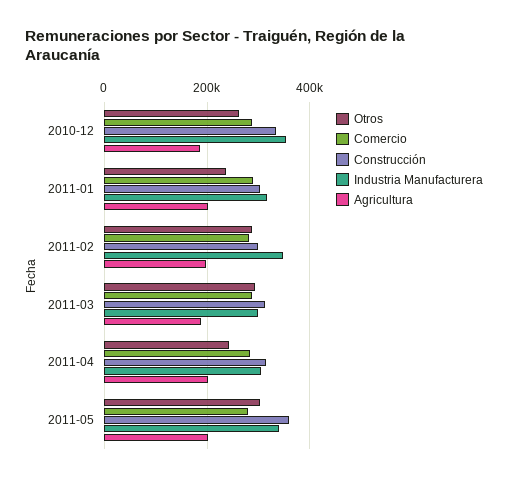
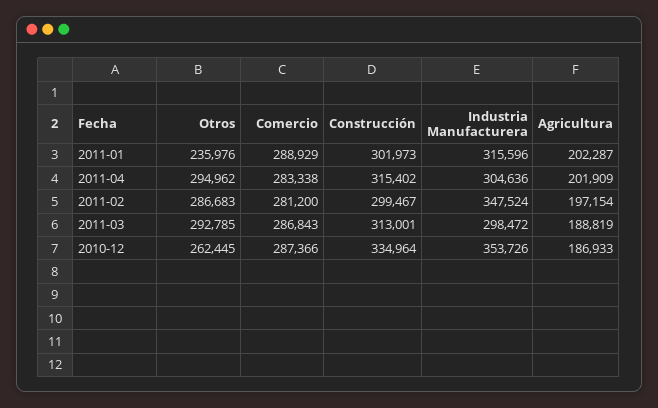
  {
    "Otros": {
      "2010-12": 262445,
      "2011-01": 235976,
      "2011-02": 286683,
      "2011-03": 292785,
-     "2011-04": 240000,
+     "2011-04": 294962
-     "2011-05": 300000
    },
    "Comercio": {
      "2010-12": 287366,
      "2011-01": 288929,
      "2011-02": 281200,
      "2011-03": 286843,
-     "2011-04": 283338,
+     "2011-04": 283338
-     "2011-05": 280000
    },
    "Construcción": {
      "2010-12": 334964,
      "2011-01": 301973,
      "2011-02": 299467,
      "2011-03": 313001,
-     "2011-04": 315402,
+     "2011-04": 315402
-     "2011-05": 360000
    },
    "Industria Manufacturera": {
      "2010-12": 353726,
      "2011-01": 315596,
      "2011-02": 347524,
      "2011-03": 298472,
-     "2011-04": 304636,
+     "2011-04": 304636
-     "2011-05": 340000
    },
    "Agricultura": {
      "2010-12": 186933,
      "2011-01": 202287,
      "2011-02": 197154,
      "2011-03": 188819,
-     "2011-04": 201909,
+     "2011-04": 201909
-     "2011-05": 200000
    }
  }

